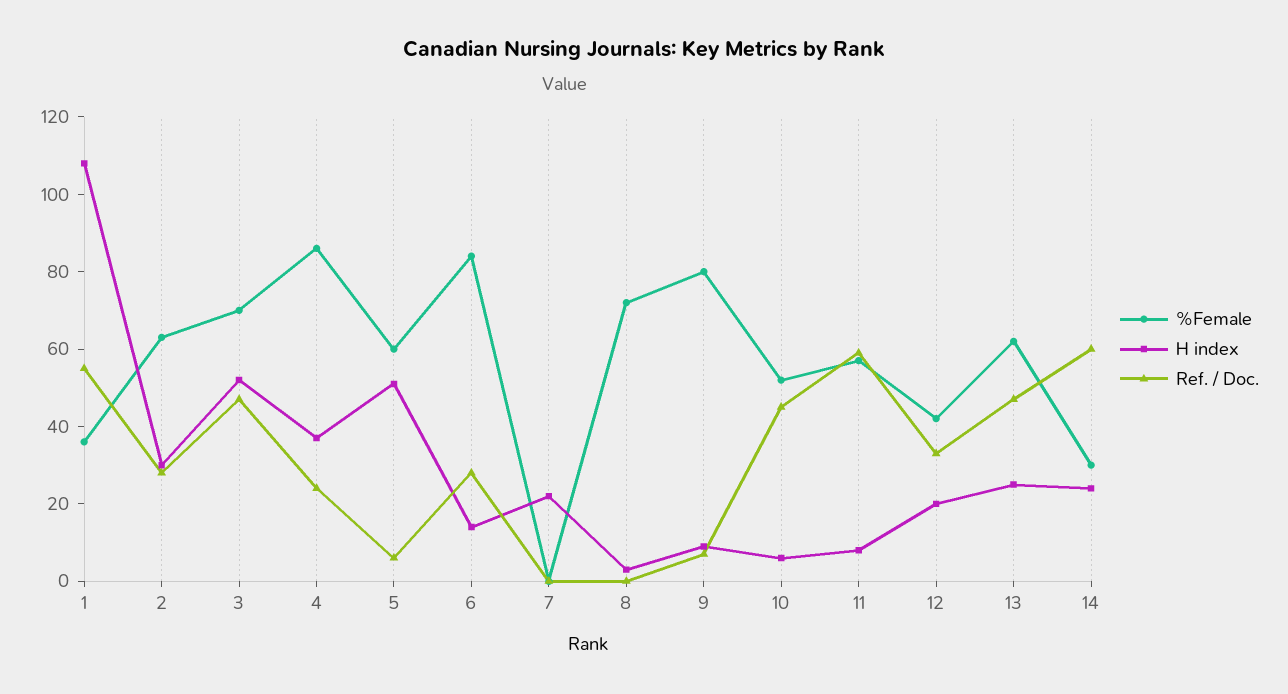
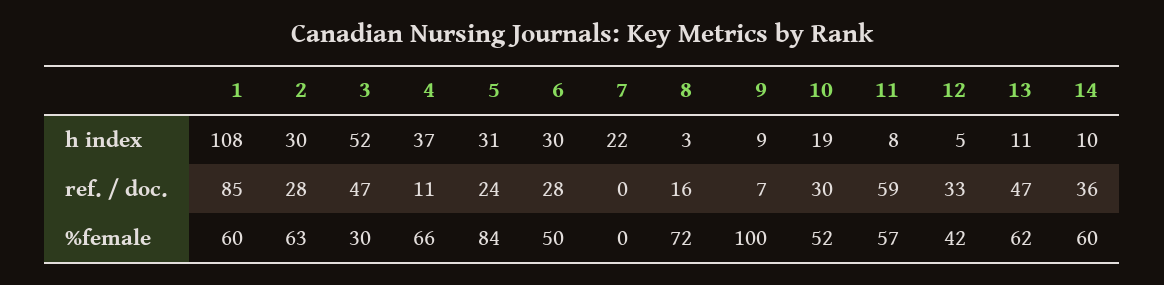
  {
    "%Female": {
-     "1": 35,
+     "1": 60,
      "2": 63,
-     "3": 70,
+     "3": 30,
-     "4": 85,
+     "4": 66,
-     "5": 60,
+     "5": 84,
-     "6": 85,
+     "6": 50,
      "7": 0,
      "8": 72,
-     "9": 80,
+     "9": 100,
      "10": 52,
      "11": 57,
      "12": 42,
      "13": 62,
-     "14": 30
+     "14": 60
    },
    "H index": {
      "1": 108,
      "2": 30,
      "3": 52,
      "4": 37,
-     "5": 50,
+     "5": 31,
-     "6": 15,
+     "6": 30,
      "7": 22,
      "8": 3,
      "9": 9,
-     "10": 5,
+     "10": 19,
      "11": 8,
-     "12": 20,
+     "12": 5,
-     "13": 25,
+     "13": 11,
-     "14": 25
+     "14": 10
    },
    "Ref. / Doc.": {
-     "1": 55,
+     "1": 85,
      "2": 28,
      "3": 47,
-     "4": 25,
+     "4": 11,
-     "5": 5,
+     "5": 24,
      "6": 28,
      "7": 0,
-     "8": 0,
+     "8": 16,
      "9": 7,
-     "10": 45,
+     "10": 30,
      "11": 59,
      "12": 33,
      "13": 47,
-     "14": 60
+     "14": 36
    }
  }

